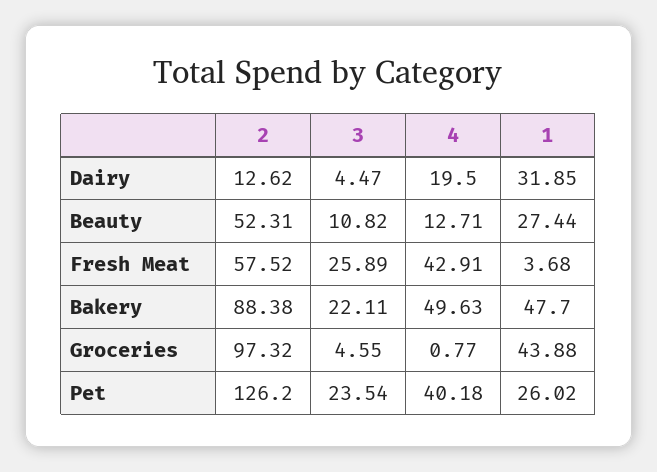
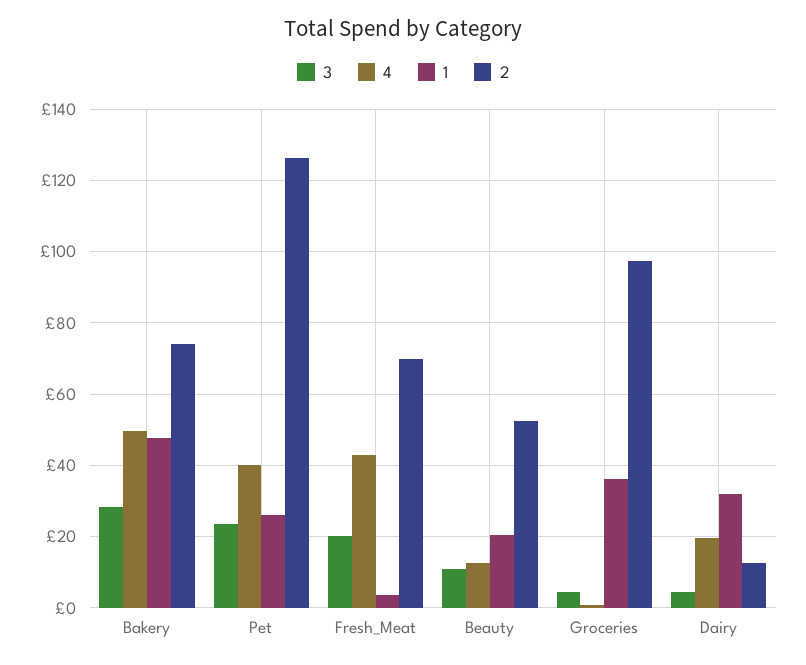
  {
    "2": {
      "Dairy": 12.62,
      "Beauty": 52.31,
-     "Fresh Meat": 57.52,
+     "Fresh Meat": 70,
-     "Bakery": 88.38,
+     "Bakery": 74,
      "Groceries": 97.32,
      "Pet": 126.2
    },
    "3": {
      "Dairy": 4.47,
      "Beauty": 10.82,
-     "Fresh Meat": 25.89,
+     "Fresh Meat": 20,
-     "Bakery": 22.11,
+     "Bakery": 28,
      "Groceries": 4.55,
      "Pet": 23.54
    },
    "4": {
      "Dairy": 19.5,
      "Beauty": 12.71,
      "Fresh Meat": 42.91,
      "Bakery": 49.63,
      "Groceries": 0.77,
      "Pet": 40.18
    },
    "1": {
      "Dairy": 31.85,
-     "Beauty": 27.44,
+     "Beauty": 20,
      "Fresh Meat": 3.68,
      "Bakery": 47.7,
-     "Groceries": 43.88,
+     "Groceries": 36,
      "Pet": 26.02
    }
  }

